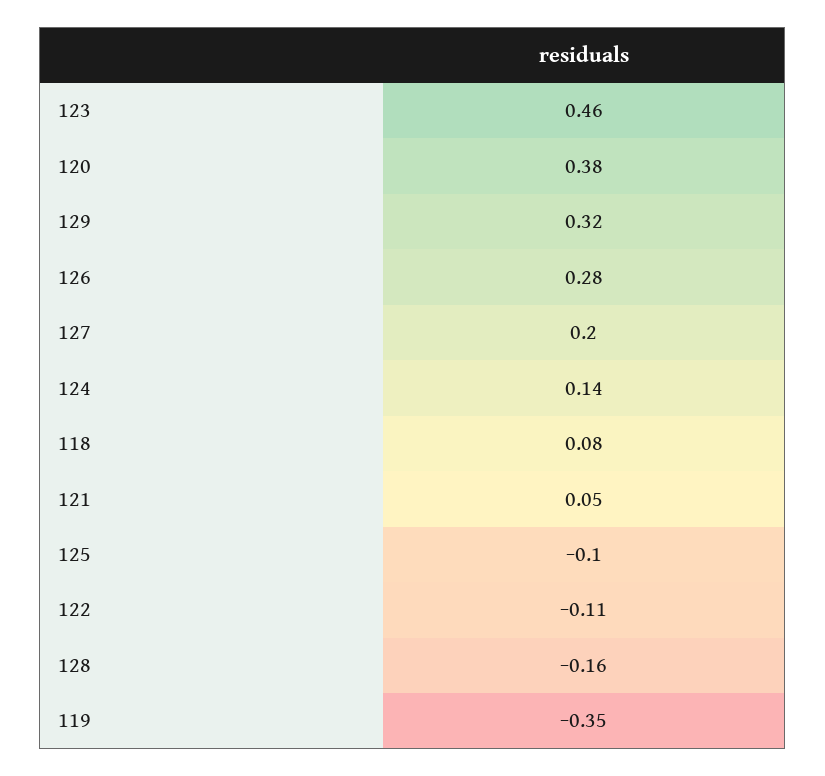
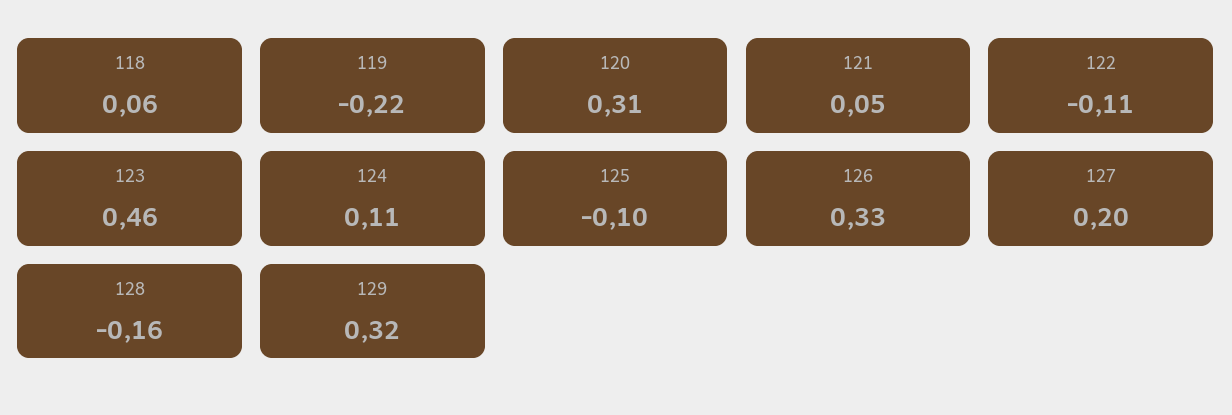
  {
    "123": 0.46,
-   "120": 0.38,
+   "120": 0.31,
    "129": 0.32,
-   "126": 0.28,
+   "126": 0.33,
    "127": 0.2,
-   "124": 0.14,
+   "124": 0.11,
-   "118": 0.08,
+   "118": 0.06,
    "121": 0.05,
    "125": -0.1,
    "122": -0.11,
    "128": -0.16,
-   "119": -0.35
+   "119": -0.22
  }

